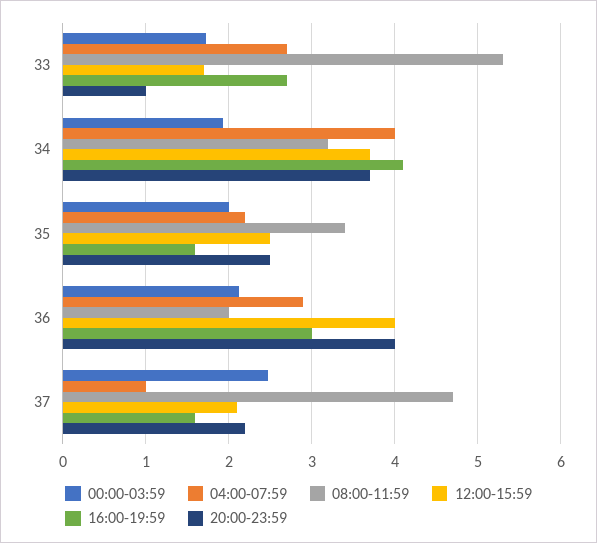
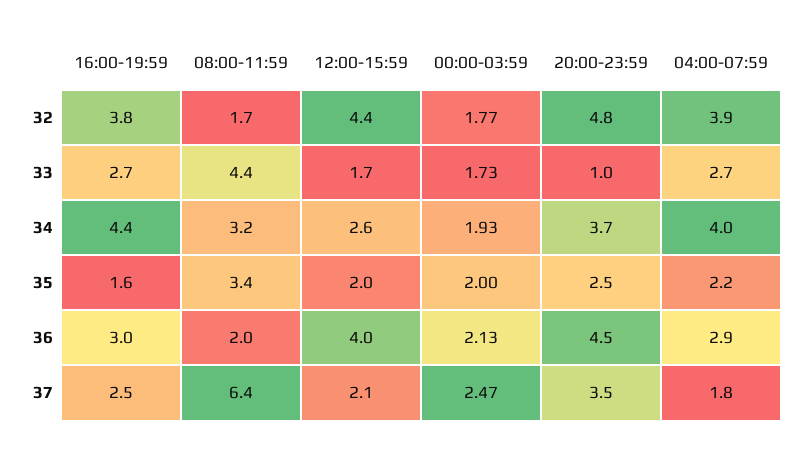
  {
    "00:00-03:59": {
      "33": 1.73,
      "34": 1.93,
      "35": 2,
      "36": 2.13,
-     "37": 2.47
+     "37": 2.47,
+     "32": 1.77
    },
    "04:00-07:59": {
      "33": 2.7,
      "34": 4,
      "35": 2.2,
      "36": 2.9,
-     "37": 1
+     "37": 1.8,
+     "32": 3.9
    },
    "08:00-11:59": {
-     "33": 5.3,
+     "33": 4.4,
      "34": 3.2,
      "35": 3.4,
      "36": 2,
-     "37": 4.7
+     "37": 6.4,
+     "32": 1.7
    },
    "12:00-15:59": {
      "33": 1.7,
-     "34": 3.7,
+     "34": 2.6,
-     "35": 2.5,
+     "35": 2,
      "36": 4,
-     "37": 2.1
+     "37": 2.1,
+     "32": 4.4
    },
    "16:00-19:59": {
      "33": 2.7,
-     "34": 4.1,
+     "34": 4.4,
      "35": 1.6,
      "36": 3,
-     "37": 1.6
+     "37": 2.5,
+     "32": 3.8
    },
    "20:00-23:59": {
      "33": 1,
      "34": 3.7,
      "35": 2.5,
-     "36": 4,
+     "36": 4.5,
-     "37": 2.2
+     "37": 3.5,
+     "32": 4.8
    }
  }

